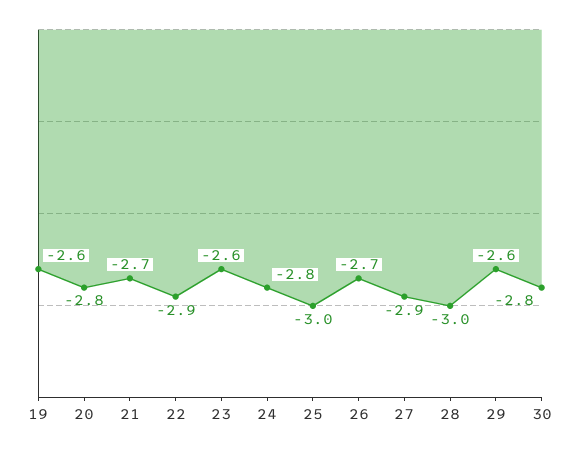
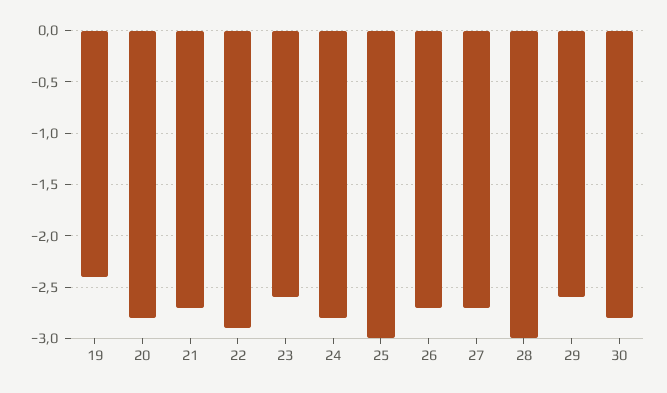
  {
-   "19": -2.6,
+   "19": -2.4,
    "20": -2.8,
    "21": -2.7,
    "22": -2.9,
    "23": -2.6,
    "24": -2.8,
    "25": -3,
    "26": -2.7,
-   "27": -2.9,
+   "27": -2.7,
    "28": -3,
    "29": -2.6,
    "30": -2.8
  }

